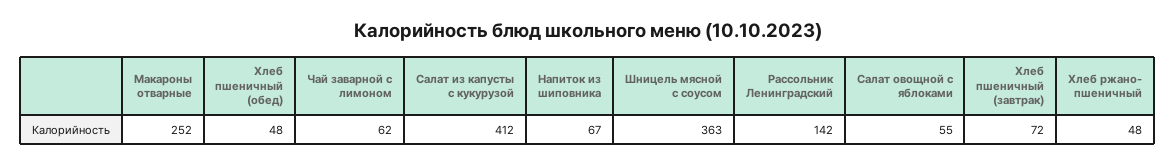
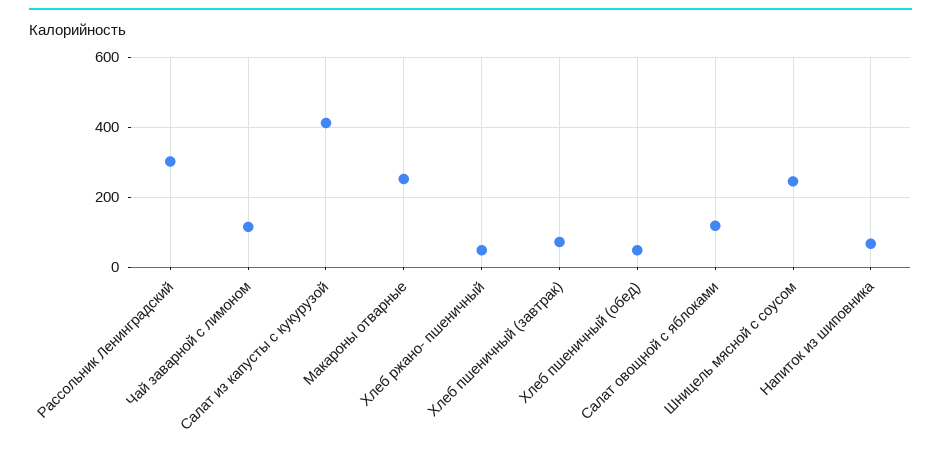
  {
    "Макароны отварные": 252,
    "Хлеб пшеничный (обед)": 48,
-   "Чай заварной с лимоном": 62,
+   "Чай заварной с лимоном": 120,
    "Салат из капусты с кукурузой": 412,
    "Напиток из шиповника": 67,
-   "Шницель мясной с соусом": 363,
+   "Шницель мясной с соусом": 240,
-   "Рассольник Ленинградский": 142,
+   "Рассольник Ленинградский": 300,
-   "Салат овощной с яблоками": 55,
+   "Салат овощной с яблоками": 120,
    "Хлеб пшеничный (завтрак)": 72,
    "Хлеб ржано- пшеничный": 48
  }

